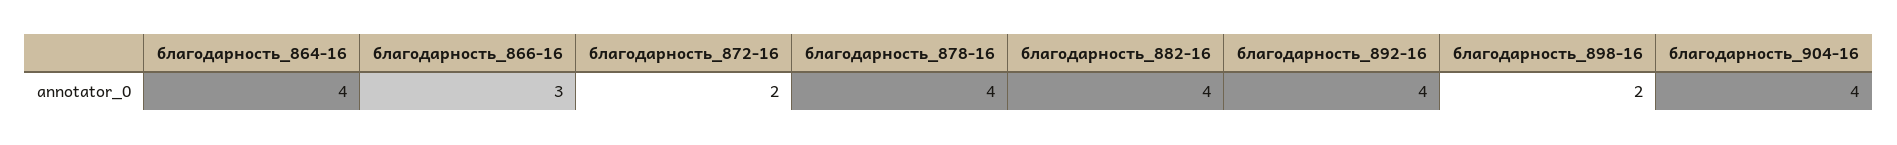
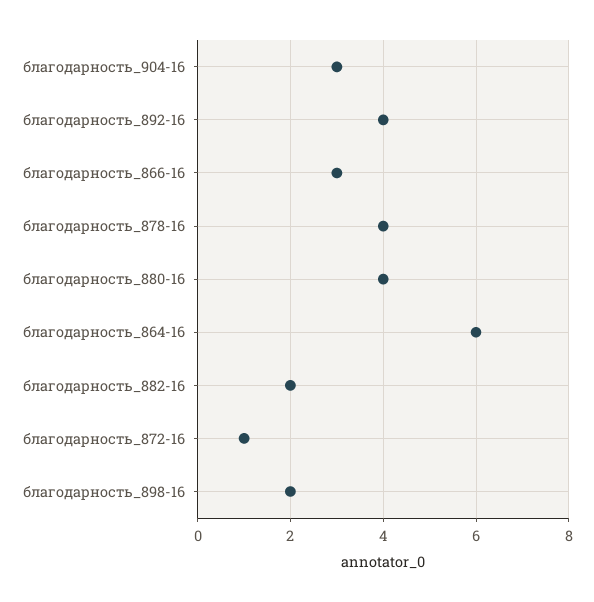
  {
-   "благодарность_864-16": 4,
+   "благодарность_864-16": 6,
    "благодарность_866-16": 3,
-   "благодарность_872-16": 2,
+   "благодарность_872-16": 1,
    "благодарность_878-16": 4,
-   "благодарность_882-16": 4,
+   "благодарность_882-16": 2,
    "благодарность_892-16": 4,
    "благодарность_898-16": 2,
-   "благодарность_904-16": 4
+   "благодарность_904-16": 3,
+   "благодарность_880-16": 4
  }

